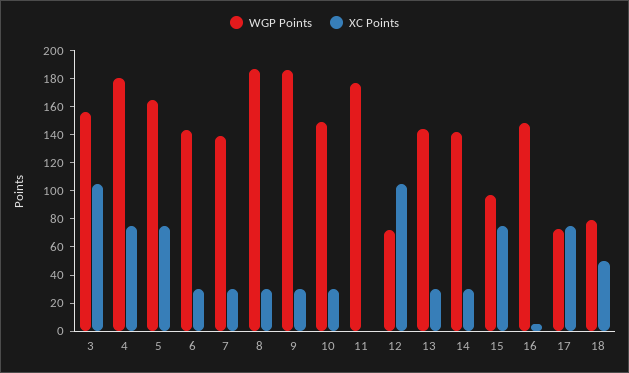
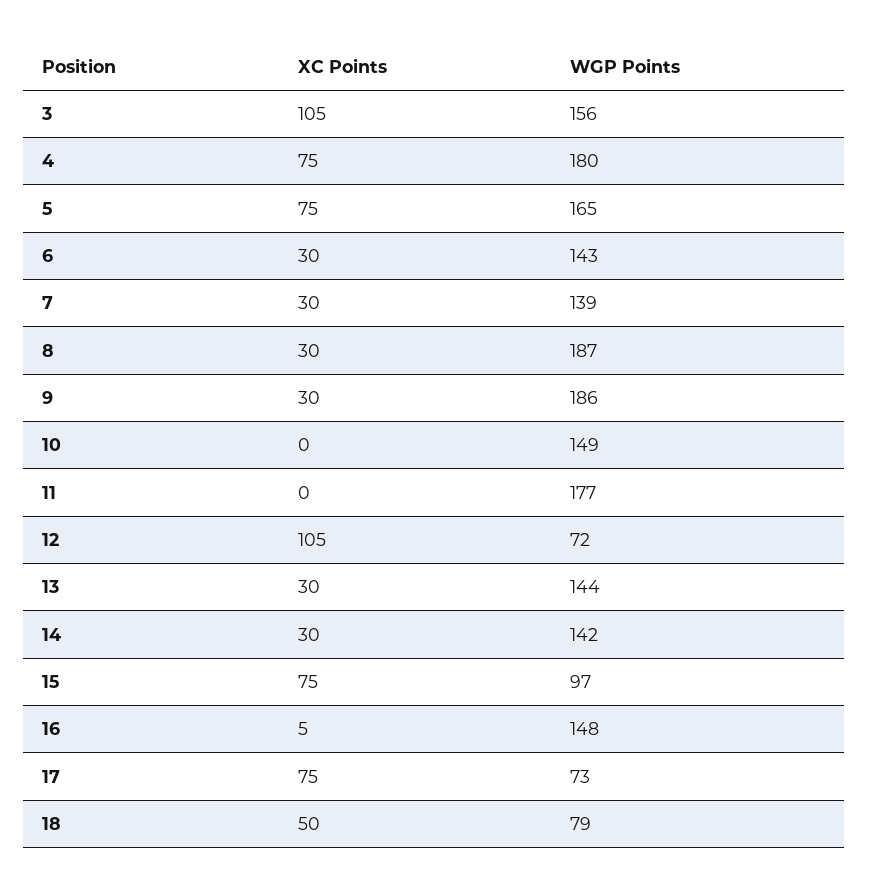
  {
    "WGP Points": {
      "3": 156,
      "4": 180,
      "5": 165,
      "6": 143,
      "7": 139,
      "8": 187,
      "9": 186,
      "10": 149,
      "11": 177,
      "12": 72,
      "13": 144,
      "14": 142,
      "15": 97,
      "16": 148,
      "17": 73,
      "18": 79
    },
    "XC Points": {
      "3": 105,
      "4": 75,
      "5": 75,
      "6": 30,
      "7": 30,
      "8": 30,
      "9": 30,
-     "10": 30,
+     "10": 0,
      "11": 0,
      "12": 105,
      "13": 30,
      "14": 30,
      "15": 75,
      "16": 5,
      "17": 75,
      "18": 50
    }
  }

